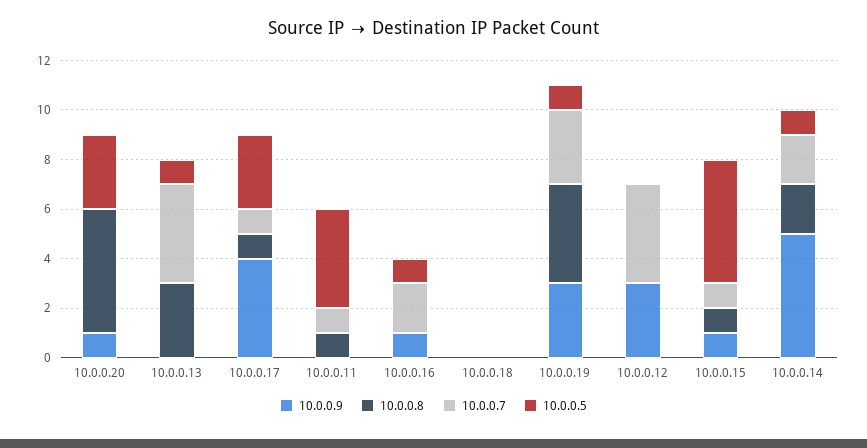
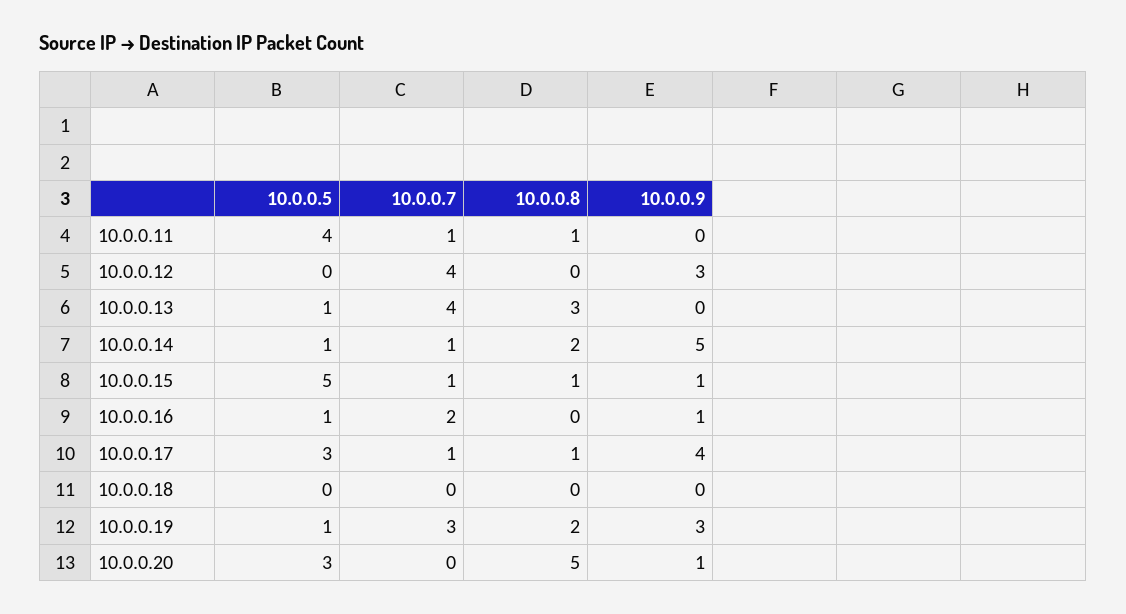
  {
    "10.0.0.9": {
      "10.0.0.20": 1,
      "10.0.0.13": 0,
      "10.0.0.17": 4,
      "10.0.0.11": 0,
      "10.0.0.16": 1,
      "10.0.0.18": 0,
      "10.0.0.19": 3,
      "10.0.0.12": 3,
      "10.0.0.15": 1,
      "10.0.0.14": 5
    },
    "10.0.0.8": {
      "10.0.0.20": 5,
      "10.0.0.13": 3,
      "10.0.0.17": 1,
      "10.0.0.11": 1,
      "10.0.0.16": 0,
      "10.0.0.18": 0,
-     "10.0.0.19": 4,
+     "10.0.0.19": 2,
      "10.0.0.12": 0,
      "10.0.0.15": 1,
      "10.0.0.14": 2
    },
    "10.0.0.7": {
      "10.0.0.20": 0,
      "10.0.0.13": 4,
      "10.0.0.17": 1,
      "10.0.0.11": 1,
      "10.0.0.16": 2,
      "10.0.0.18": 0,
      "10.0.0.19": 3,
      "10.0.0.12": 4,
      "10.0.0.15": 1,
-     "10.0.0.14": 2
+     "10.0.0.14": 1
    },
    "10.0.0.5": {
      "10.0.0.20": 3,
      "10.0.0.13": 1,
      "10.0.0.17": 3,
      "10.0.0.11": 4,
      "10.0.0.16": 1,
      "10.0.0.18": 0,
      "10.0.0.19": 1,
      "10.0.0.12": 0,
      "10.0.0.15": 5,
      "10.0.0.14": 1
    }
  }

